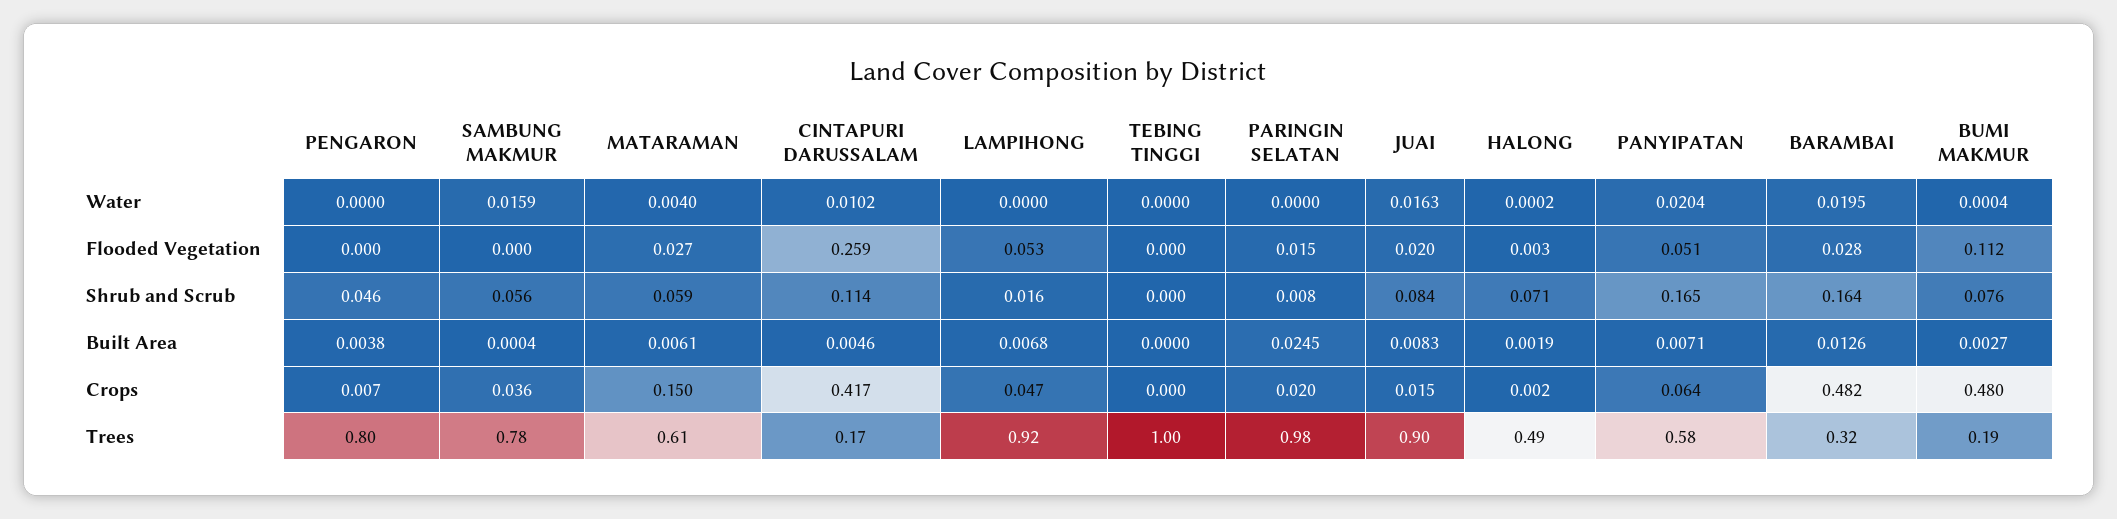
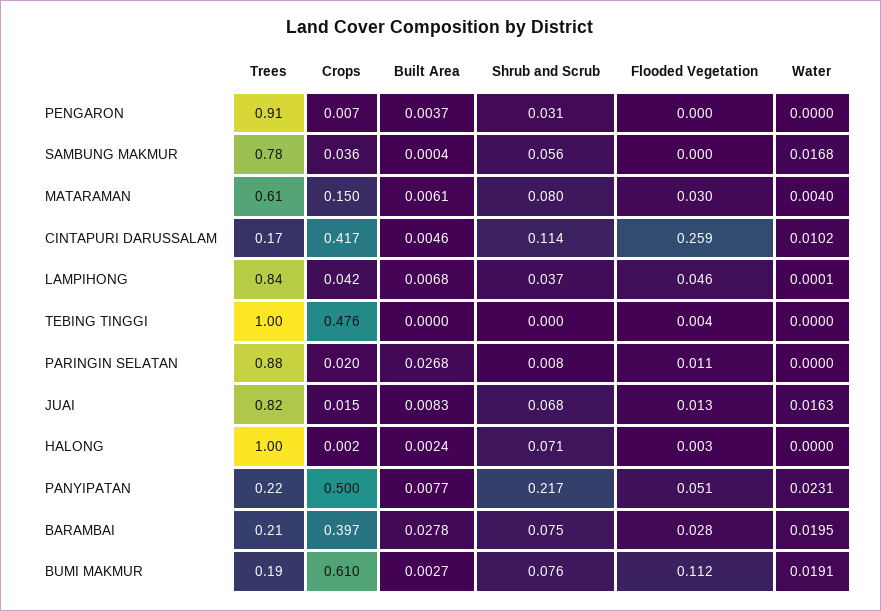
  {
    "PENGARON": {
      "Water": 0,
      "Flooded Vegetation": 0,
-     "Shrub and Scrub": 0.046,
+     "Shrub and Scrub": 0.031,
-     "Built Area": 0.0038,
+     "Built Area": 0.0037,
      "Crops": 0.007,
-     "Trees": 0.8
+     "Trees": 0.91
    },
    "SAMBUNG MAKMUR": {
-     "Water": 0.0159,
+     "Water": 0.0168,
      "Flooded Vegetation": 0,
      "Shrub and Scrub": 0.056,
      "Built Area": 0.0004,
      "Crops": 0.036,
      "Trees": 0.78
    },
    "MATARAMAN": {
      "Water": 0.004,
-     "Flooded Vegetation": 0.027,
+     "Flooded Vegetation": 0.03,
-     "Shrub and Scrub": 0.059,
+     "Shrub and Scrub": 0.08,
      "Built Area": 0.0061,
      "Crops": 0.15,
      "Trees": 0.61
    },
    "CINTAPURI DARUSSALAM": {
      "Water": 0.0102,
      "Flooded Vegetation": 0.259,
      "Shrub and Scrub": 0.114,
      "Built Area": 0.0046,
      "Crops": 0.417,
      "Trees": 0.17
    },
    "LAMPIHONG": {
-     "Water": 0,
+     "Water": 0.0001,
-     "Flooded Vegetation": 0.053,
+     "Flooded Vegetation": 0.046,
-     "Shrub and Scrub": 0.016,
+     "Shrub and Scrub": 0.037,
      "Built Area": 0.0068,
-     "Crops": 0.047,
+     "Crops": 0.042,
-     "Trees": 0.92
+     "Trees": 0.84
    },
    "TEBING TINGGI": {
      "Water": 0,
-     "Flooded Vegetation": 0,
+     "Flooded Vegetation": 0.004,
      "Shrub and Scrub": 0,
      "Built Area": 0,
-     "Crops": 0,
+     "Crops": 0.476,
      "Trees": 1
    },
    "PARINGIN SELATAN": {
      "Water": 0,
-     "Flooded Vegetation": 0.015,
+     "Flooded Vegetation": 0.011,
      "Shrub and Scrub": 0.008,
-     "Built Area": 0.0245,
+     "Built Area": 0.0268,
      "Crops": 0.02,
-     "Trees": 0.98
+     "Trees": 0.88
    },
    "JUAI": {
      "Water": 0.0163,
-     "Flooded Vegetation": 0.02,
+     "Flooded Vegetation": 0.013,
-     "Shrub and Scrub": 0.084,
+     "Shrub and Scrub": 0.068,
      "Built Area": 0.0083,
      "Crops": 0.015,
-     "Trees": 0.9
+     "Trees": 0.82
    },
    "HALONG": {
-     "Water": 0.0002,
+     "Water": 0,
      "Flooded Vegetation": 0.003,
      "Shrub and Scrub": 0.071,
-     "Built Area": 0.0019,
+     "Built Area": 0.0024,
      "Crops": 0.002,
-     "Trees": 0.49
+     "Trees": 1
    },
    "PANYIPATAN": {
-     "Water": 0.0204,
+     "Water": 0.0231,
      "Flooded Vegetation": 0.051,
-     "Shrub and Scrub": 0.165,
+     "Shrub and Scrub": 0.217,
-     "Built Area": 0.0071,
+     "Built Area": 0.0077,
-     "Crops": 0.064,
+     "Crops": 0.5,
-     "Trees": 0.58
+     "Trees": 0.22
    },
    "BARAMBAI": {
      "Water": 0.0195,
      "Flooded Vegetation": 0.028,
-     "Shrub and Scrub": 0.164,
+     "Shrub and Scrub": 0.075,
-     "Built Area": 0.0126,
+     "Built Area": 0.0278,
-     "Crops": 0.482,
+     "Crops": 0.397,
-     "Trees": 0.32
+     "Trees": 0.21
    },
    "BUMI MAKMUR": {
-     "Water": 0.0004,
+     "Water": 0.0191,
      "Flooded Vegetation": 0.112,
      "Shrub and Scrub": 0.076,
      "Built Area": 0.0027,
-     "Crops": 0.48,
+     "Crops": 0.61,
      "Trees": 0.19
    }
  }

